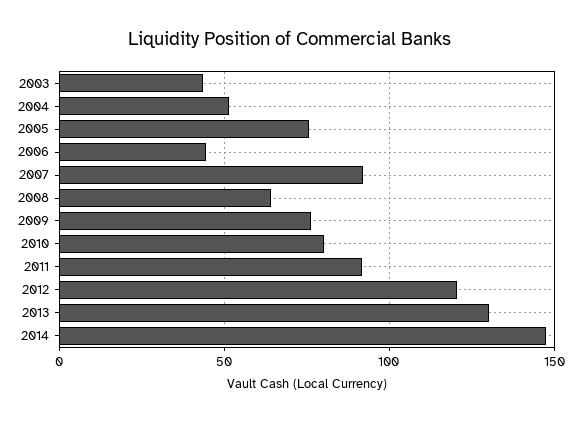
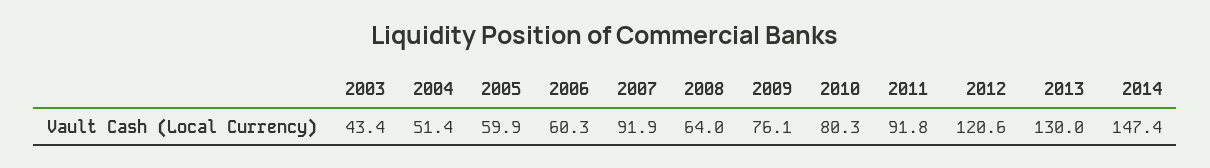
  {
    "2003": 43.4,
    "2004": 51.4,
-   "2005": 75,
+   "2005": 59.9,
-   "2006": 45,
+   "2006": 60.3,
    "2007": 91.9,
    "2008": 64,
    "2009": 76.1,
    "2010": 80.3,
    "2011": 91.8,
    "2012": 120.6,
    "2013": 130,
    "2014": 147.4
  }

